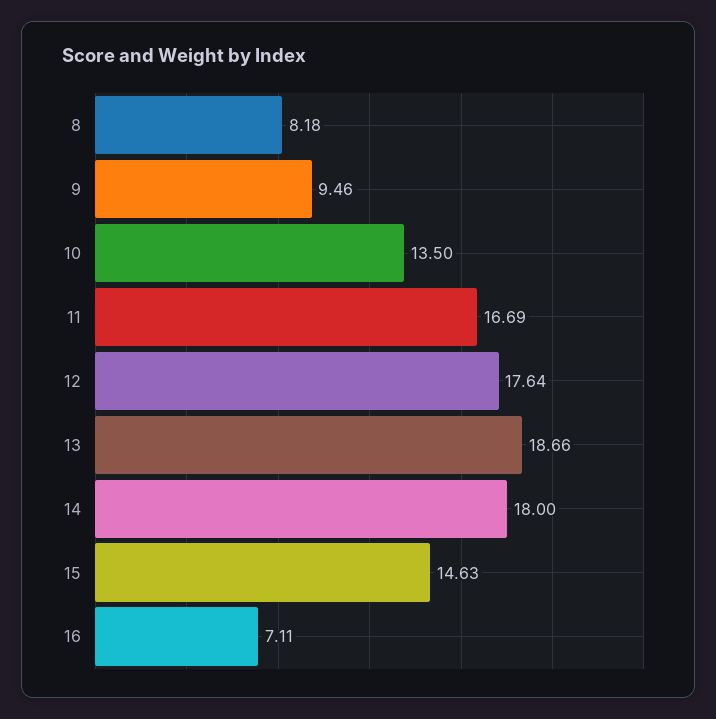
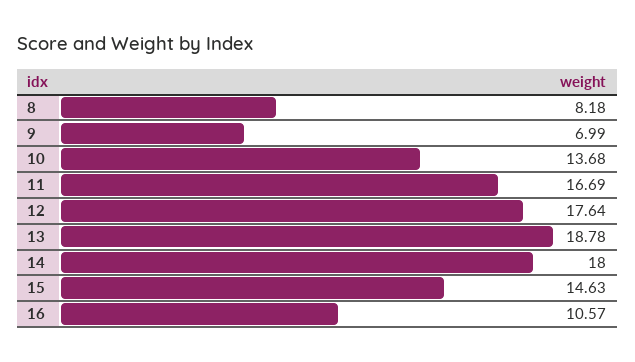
  {
    "8": 8.18,
-   "9": 9.46,
+   "9": 6.99,
-   "10": 13.5,
+   "10": 13.68,
    "11": 16.69,
    "12": 17.64,
-   "13": 18.66,
+   "13": 18.78,
    "14": 18,
    "15": 14.63,
-   "16": 7.11
+   "16": 10.57
  }

